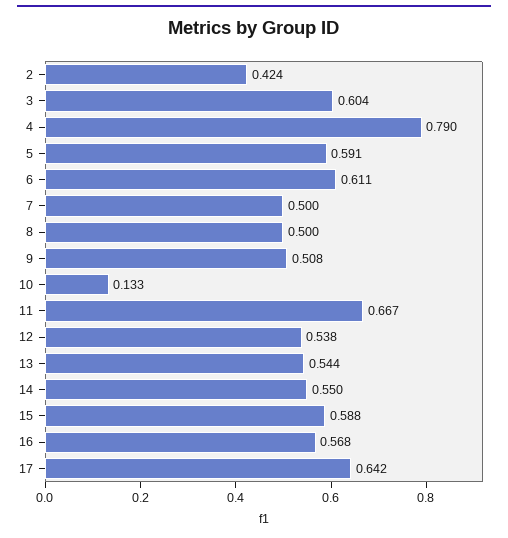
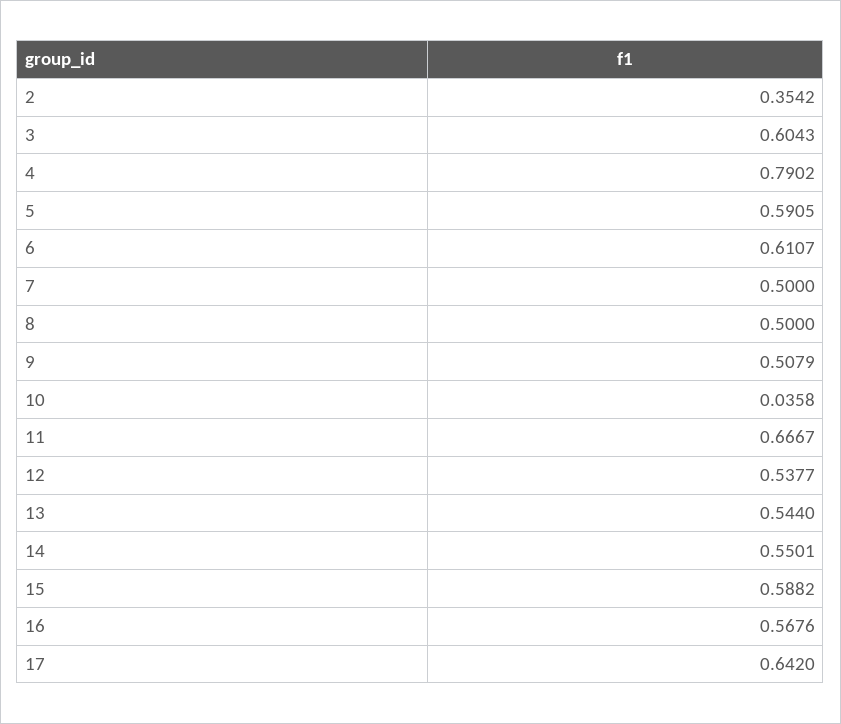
  {
-   "2": 0.424,
+   "2": 0.3542,
    "3": 0.6043,
    "4": 0.7902,
    "5": 0.5905,
    "6": 0.6107,
    "7": 0.5,
    "8": 0.5,
    "9": 0.5079,
-   "10": 0.133,
+   "10": 0.0358,
    "11": 0.6667,
    "12": 0.5377,
    "13": 0.544,
    "14": 0.5501,
    "15": 0.5882,
    "16": 0.5676,
    "17": 0.642
  }

